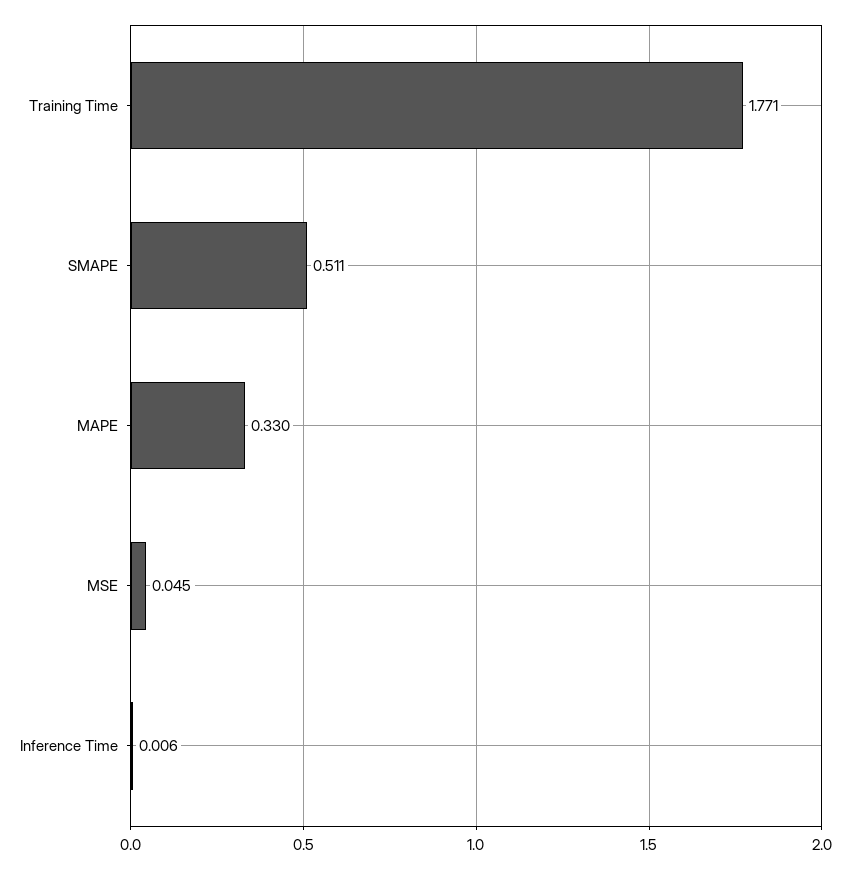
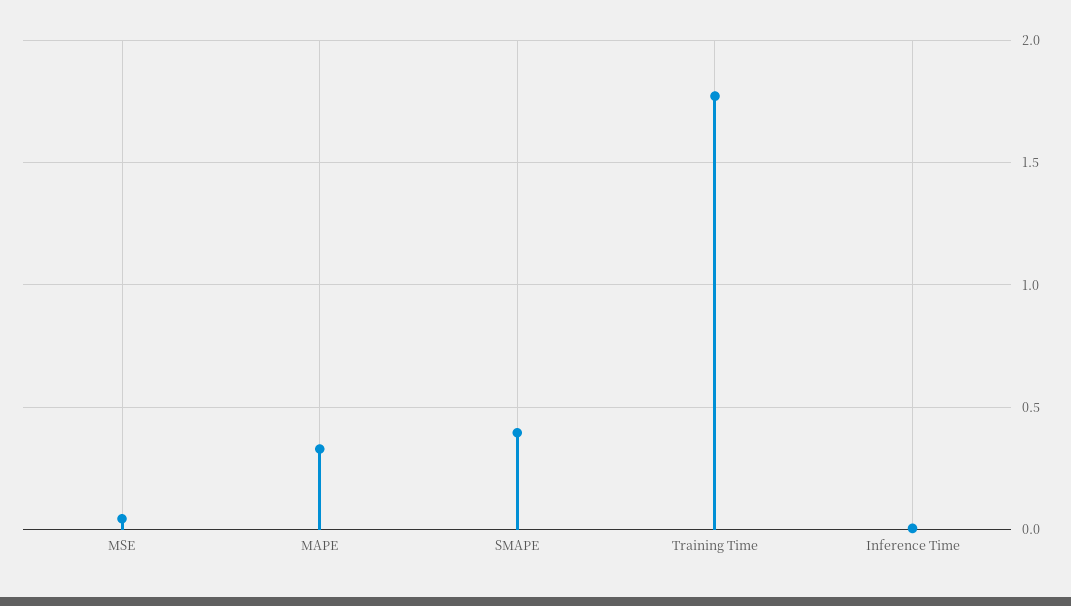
  {
    "Training Time": 1.771,
-   "SMAPE": 0.511,
+   "SMAPE": 0.4,
    "MAPE": 0.33,
    "MSE": 0.045,
    "Inference Time": 0.006
  }

